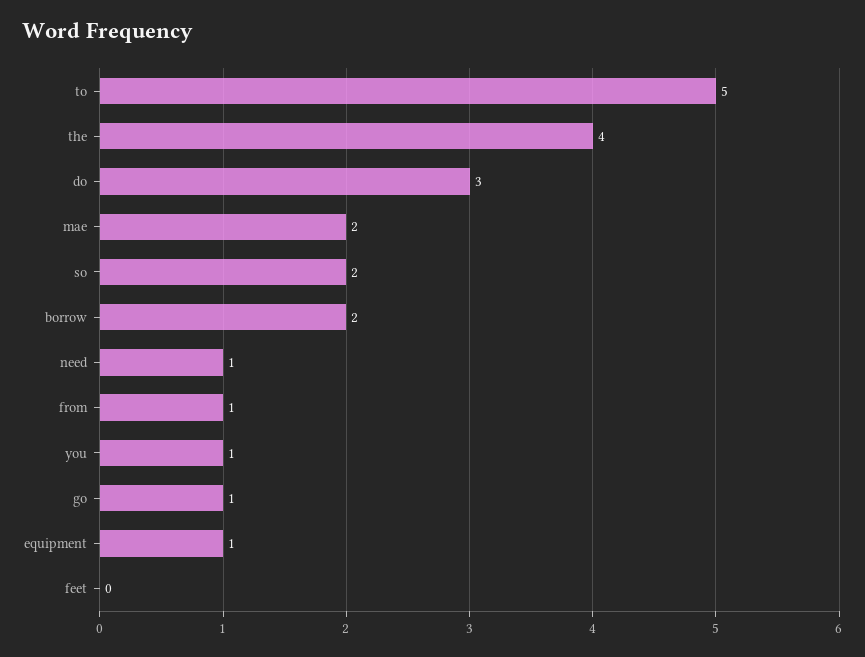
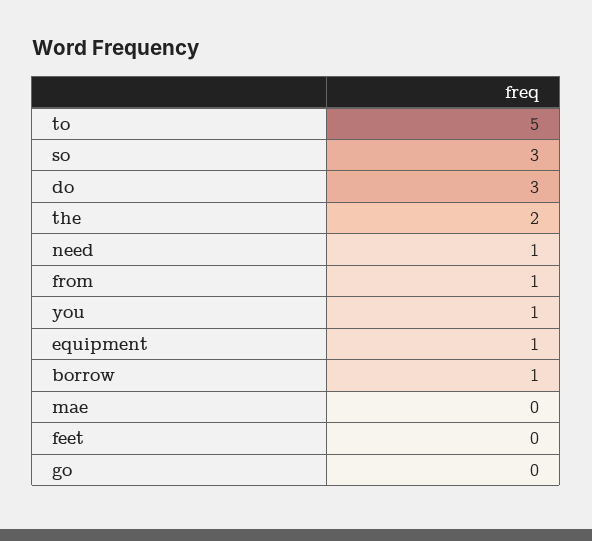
  {
    "to": 5,
-   "the": 4,
+   "the": 2,
    "do": 3,
-   "mae": 2,
+   "mae": 0,
-   "so": 2,
+   "so": 3,
-   "borrow": 2,
+   "borrow": 1,
    "need": 1,
    "from": 1,
    "you": 1,
-   "go": 1,
+   "go": 0,
    "equipment": 1,
    "feet": 0
  }

